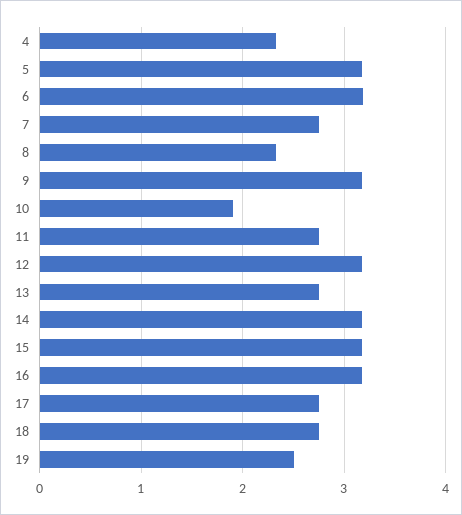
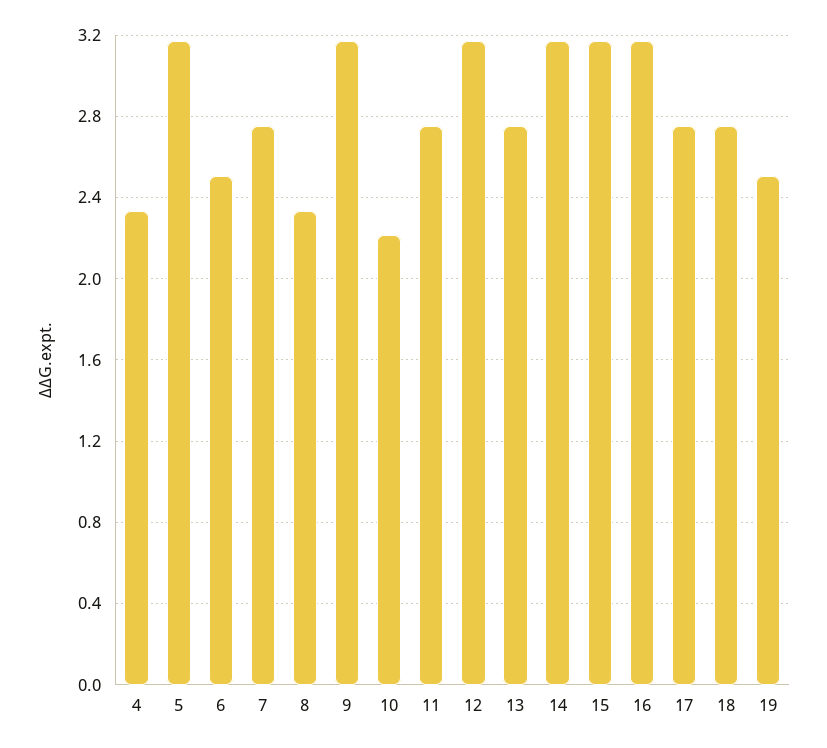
  {
    "4": 2.35,
    "5": 3.15,
-   "6": 3.2,
+   "6": 2.5,
    "7": 2.75,
    "8": 2.35,
    "9": 3.15,
-   "10": 1.9,
+   "10": 2.2,
    "11": 2.75,
    "12": 3.15,
    "13": 2.75,
    "14": 3.15,
    "15": 3.15,
    "16": 3.15,
    "17": 2.75,
    "18": 2.75,
    "19": 2.5
  }

